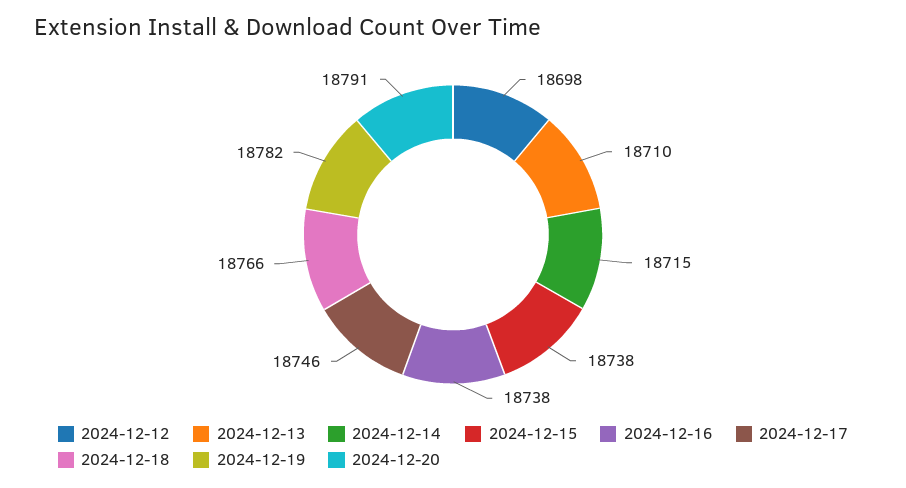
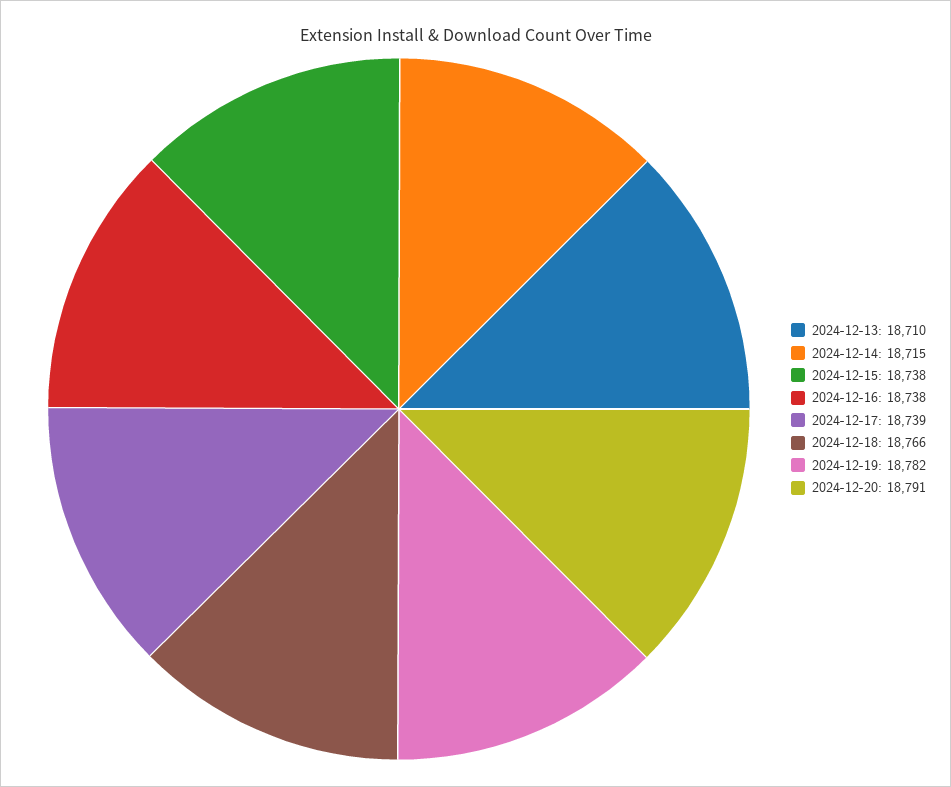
  {
-   "2024-12-12": 18698,
    "2024-12-13": 18710,
    "2024-12-14": 18715,
    "2024-12-15": 18738,
    "2024-12-16": 18738,
-   "2024-12-17": 18746,
+   "2024-12-17": 18739,
    "2024-12-18": 18766,
    "2024-12-19": 18782,
    "2024-12-20": 18791
  }

